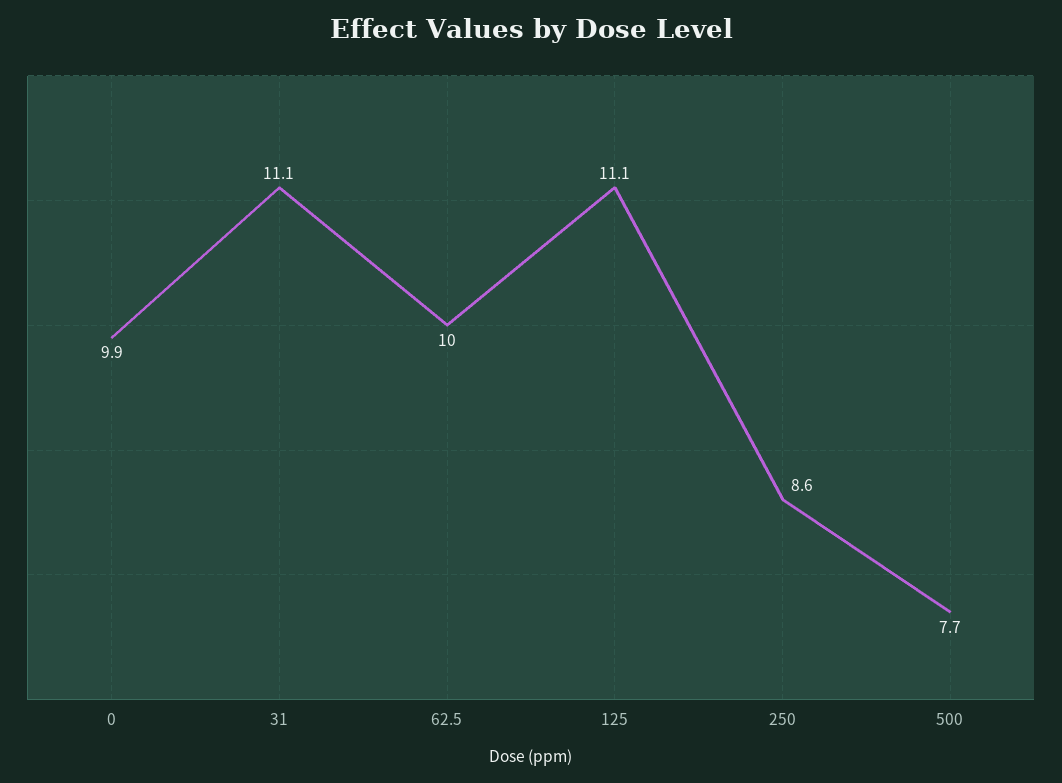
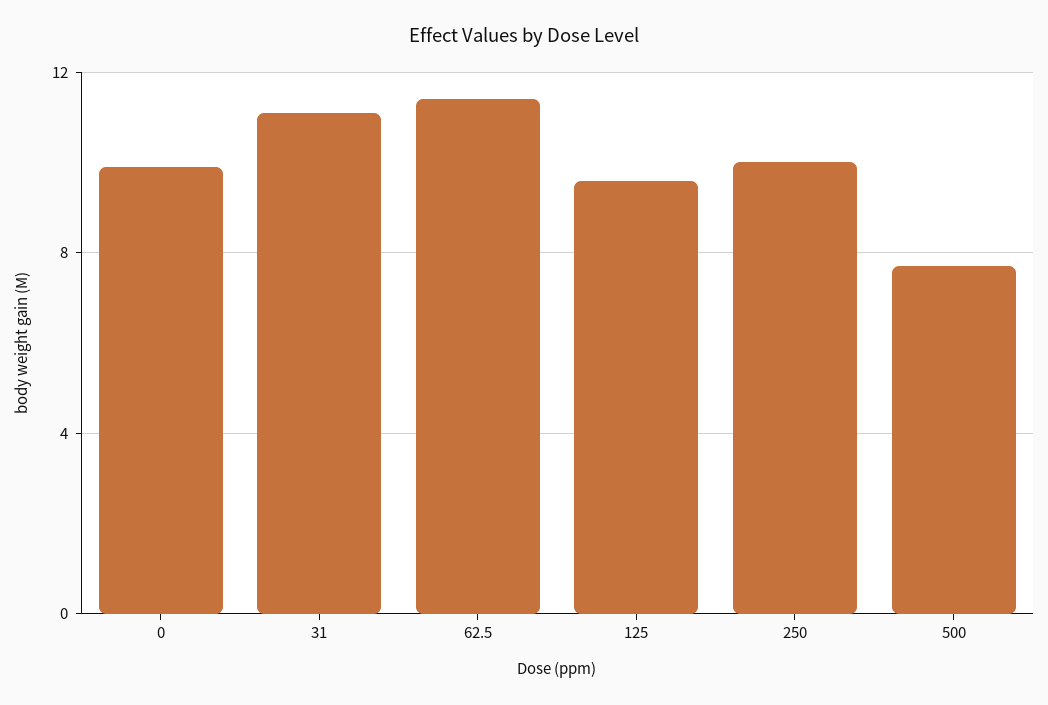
  {
    "0": 9.9,
    "31": 11.1,
-   "62.5": 10,
+   "62.5": 11.5,
-   "125": 11.1,
+   "125": 9.5,
-   "250": 8.6,
+   "250": 10,
    "500": 7.7
  }

